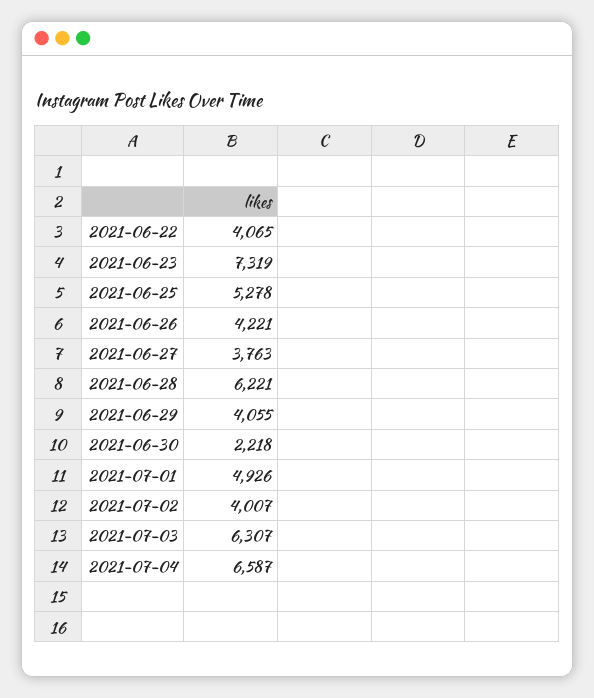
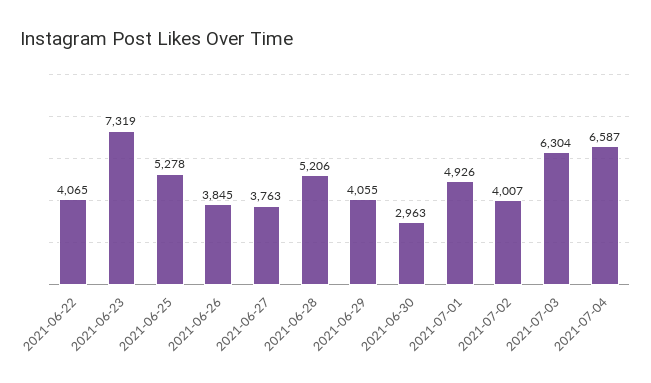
  {
    "2021-06-22": 4065,
    "2021-06-23": 7319,
    "2021-06-25": 5278,
-   "2021-06-26": 4221,
+   "2021-06-26": 3845,
    "2021-06-27": 3763,
-   "2021-06-28": 6221,
+   "2021-06-28": 5206,
    "2021-06-29": 4055,
-   "2021-06-30": 2218,
+   "2021-06-30": 2963,
    "2021-07-01": 4926,
    "2021-07-02": 4007,
-   "2021-07-03": 6307,
+   "2021-07-03": 6304,
    "2021-07-04": 6587
  }

